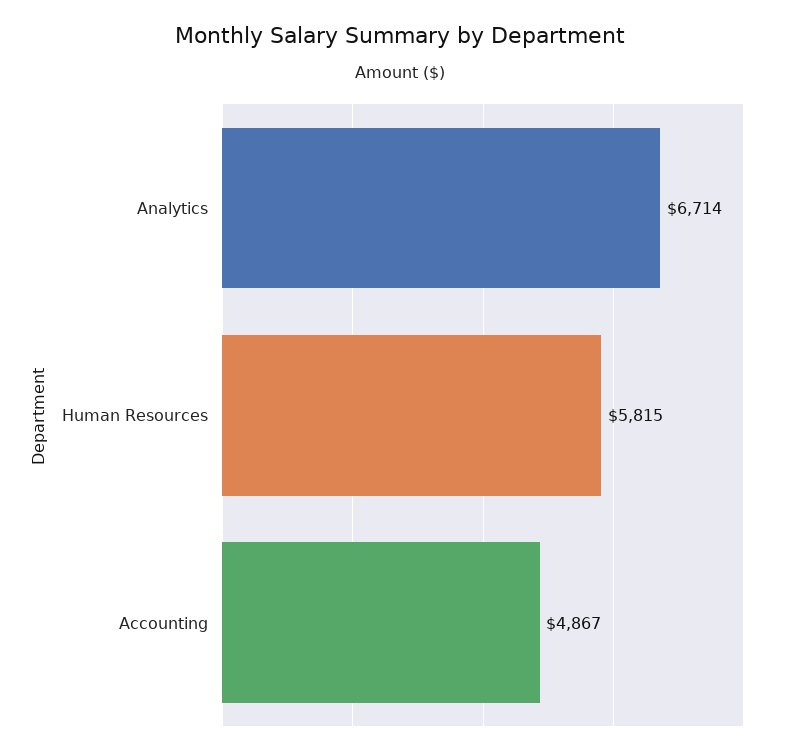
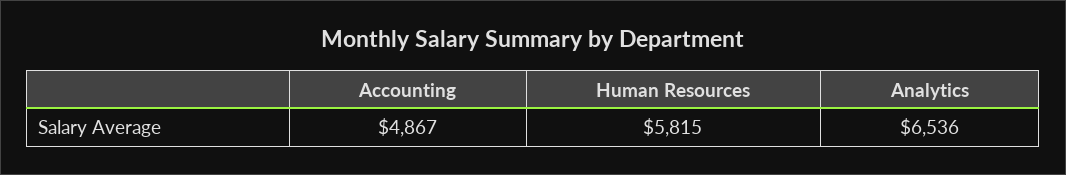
  {
-   "Analytics": 6714,
+   "Analytics": 6536,
    "Human Resources": 5815,
    "Accounting": 4867
  }

